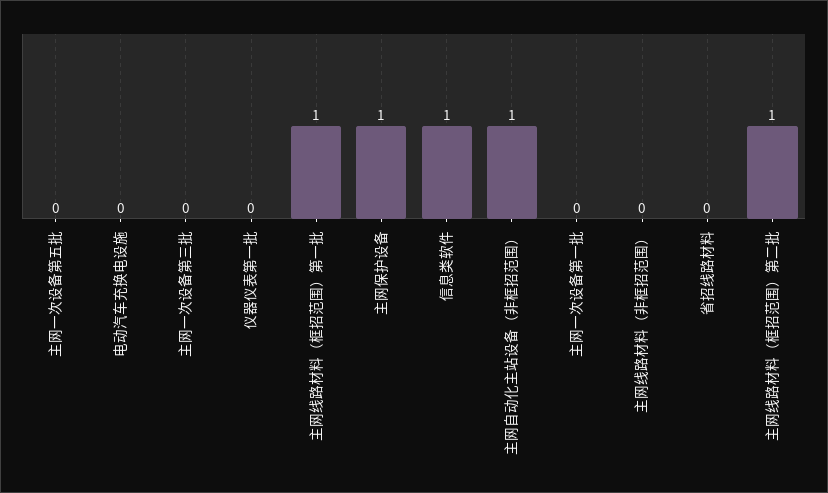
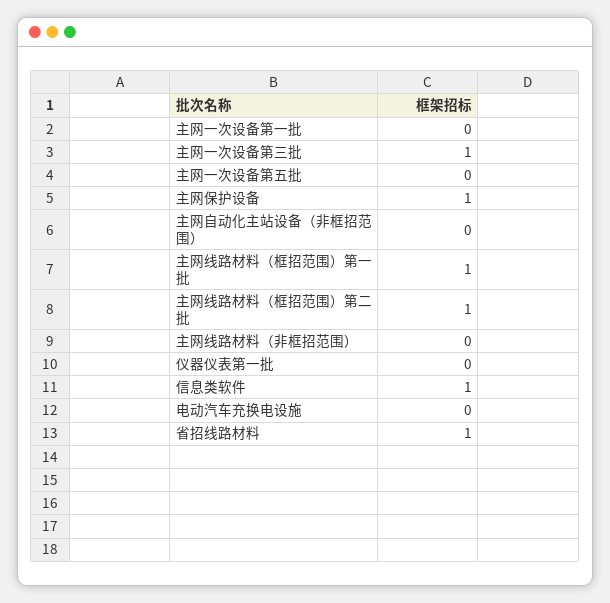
  {
    "主网一次设备第五批": 0,
    "电动汽车充换电设施": 0,
-   "主网一次设备第三批": 0,
+   "主网一次设备第三批": 1,
    "仪器仪表第一批": 0,
    "主网线路材料（框招范围）第一批": 1,
    "主网保护设备": 1,
    "信息类软件": 1,
-   "主网自动化主站设备（非框招范围）": 1,
+   "主网自动化主站设备（非框招范围）": 0,
    "主网一次设备第一批": 0,
    "主网线路材料（非框招范围）": 0,
-   "省招线路材料": 0,
+   "省招线路材料": 1,
    "主网线路材料（框招范围）第二批": 1
  }

